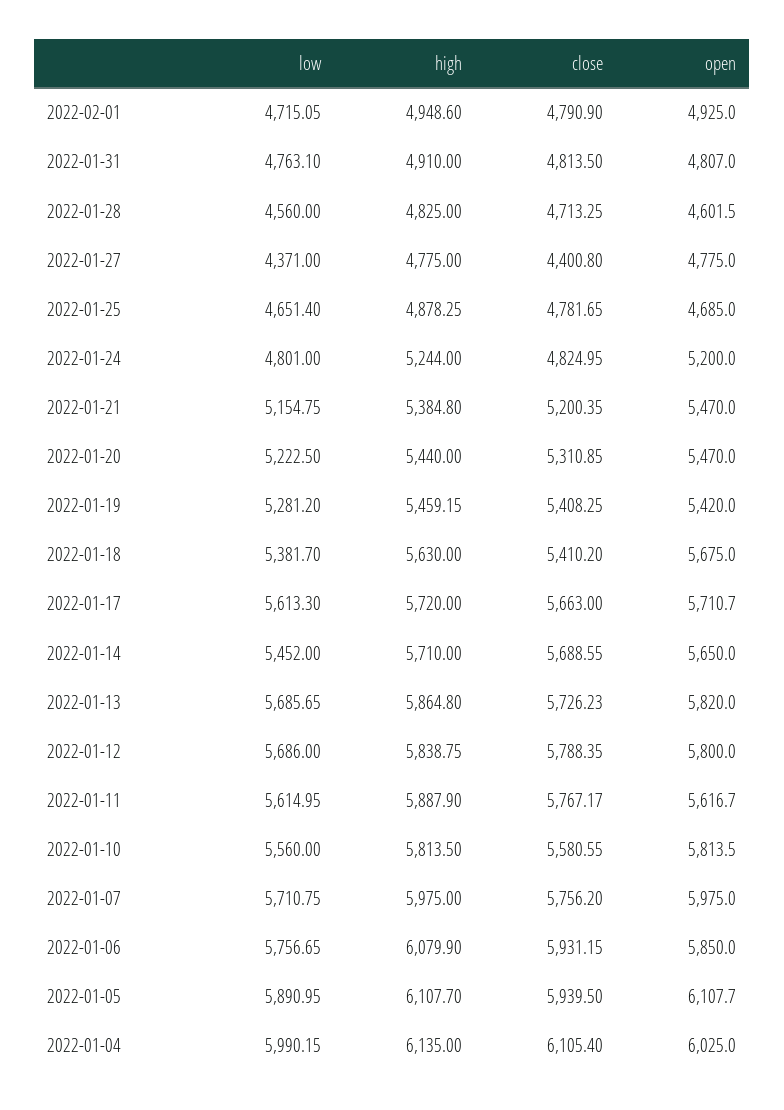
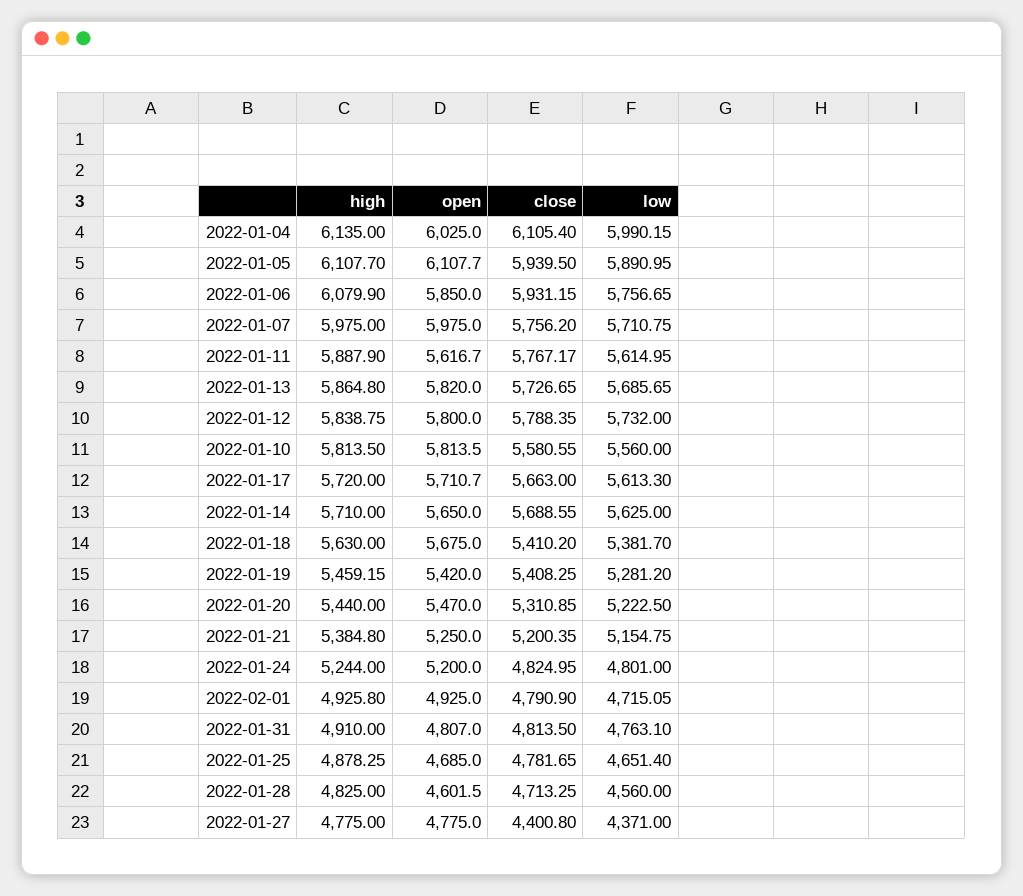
  {
    "low": {
      "2022-02-01": 4715.05,
      "2022-01-31": 4763.1,
      "2022-01-28": 4560,
      "2022-01-27": 4371,
      "2022-01-25": 4651.4,
      "2022-01-24": 4801,
      "2022-01-21": 5154.75,
      "2022-01-20": 5222.5,
      "2022-01-19": 5281.2,
      "2022-01-18": 5381.7,
      "2022-01-17": 5613.3,
-     "2022-01-14": 5452,
+     "2022-01-14": 5625,
      "2022-01-13": 5685.65,
-     "2022-01-12": 5686,
+     "2022-01-12": 5732,
      "2022-01-11": 5614.95,
      "2022-01-10": 5560,
      "2022-01-07": 5710.75,
      "2022-01-06": 5756.65,
      "2022-01-05": 5890.95,
      "2022-01-04": 5990.15
    },
    "high": {
-     "2022-02-01": 4948.6,
+     "2022-02-01": 4925.8,
      "2022-01-31": 4910,
      "2022-01-28": 4825,
      "2022-01-27": 4775,
      "2022-01-25": 4878.25,
      "2022-01-24": 5244,
      "2022-01-21": 5384.8,
      "2022-01-20": 5440,
      "2022-01-19": 5459.15,
      "2022-01-18": 5630,
      "2022-01-17": 5720,
      "2022-01-14": 5710,
      "2022-01-13": 5864.8,
      "2022-01-12": 5838.75,
      "2022-01-11": 5887.9,
      "2022-01-10": 5813.5,
      "2022-01-07": 5975,
      "2022-01-06": 6079.9,
      "2022-01-05": 6107.7,
      "2022-01-04": 6135
    },
    "close": {
      "2022-02-01": 4790.9,
      "2022-01-31": 4813.5,
      "2022-01-28": 4713.25,
      "2022-01-27": 4400.8,
      "2022-01-25": 4781.65,
      "2022-01-24": 4824.95,
      "2022-01-21": 5200.35,
      "2022-01-20": 5310.85,
      "2022-01-19": 5408.25,
      "2022-01-18": 5410.2,
      "2022-01-17": 5663,
      "2022-01-14": 5688.55,
-     "2022-01-13": 5726.23,
+     "2022-01-13": 5726.65,
      "2022-01-12": 5788.35,
      "2022-01-11": 5767.17,
      "2022-01-10": 5580.55,
      "2022-01-07": 5756.2,
      "2022-01-06": 5931.15,
      "2022-01-05": 5939.5,
      "2022-01-04": 6105.4
    },
    "open": {
      "2022-02-01": 4925,
      "2022-01-31": 4807,
      "2022-01-28": 4601.5,
      "2022-01-27": 4775,
      "2022-01-25": 4685,
      "2022-01-24": 5200,
-     "2022-01-21": 5470,
+     "2022-01-21": 5250,
      "2022-01-20": 5470,
      "2022-01-19": 5420,
      "2022-01-18": 5675,
      "2022-01-17": 5710.7,
      "2022-01-14": 5650,
      "2022-01-13": 5820,
      "2022-01-12": 5800,
      "2022-01-11": 5616.7,
      "2022-01-10": 5813.5,
      "2022-01-07": 5975,
      "2022-01-06": 5850,
      "2022-01-05": 6107.7,
      "2022-01-04": 6025
    }
  }

